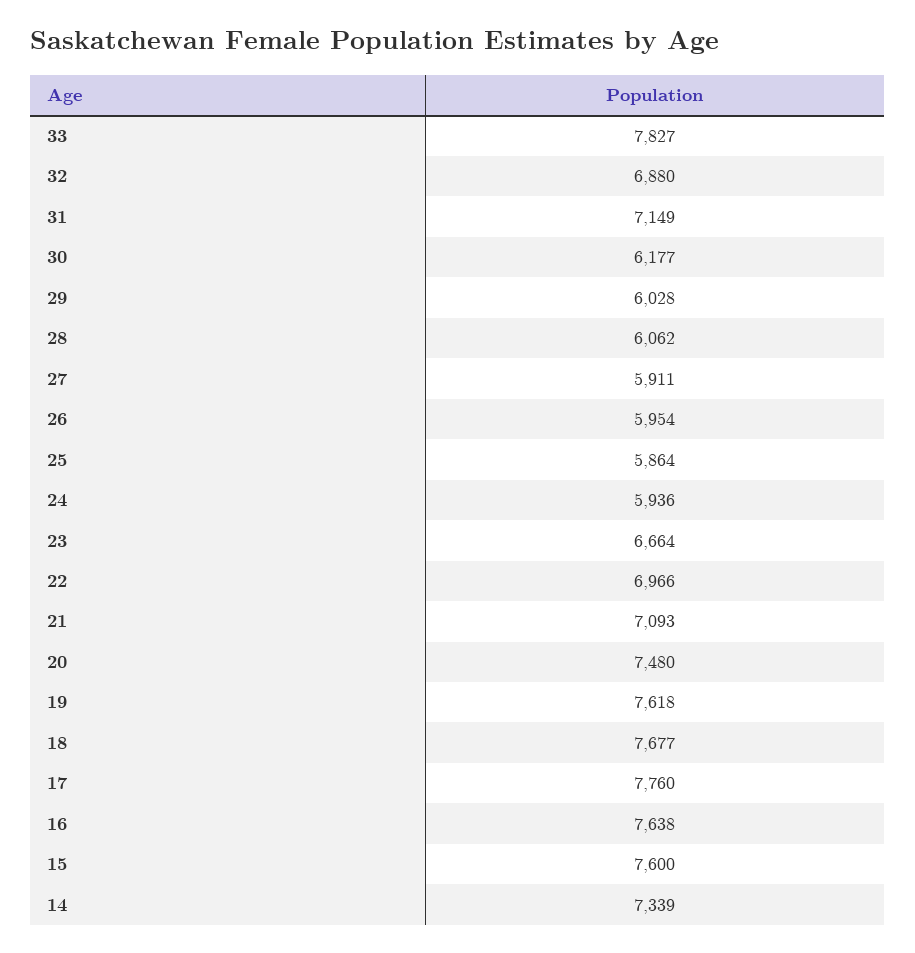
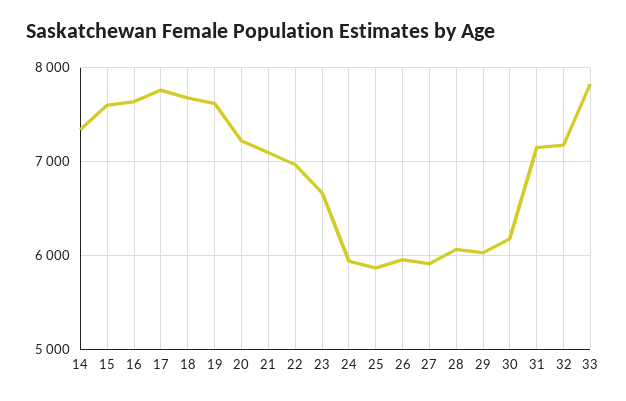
  {
    "33": 7827,
-   "32": 6880,
+   "32": 7200,
    "31": 7149,
    "30": 6177,
    "29": 6028,
    "28": 6062,
    "27": 5911,
    "26": 5954,
    "25": 5864,
    "24": 5936,
    "23": 6664,
    "22": 6966,
    "21": 7093,
-   "20": 7480,
+   "20": 7200,
    "19": 7618,
    "18": 7677,
    "17": 7760,
    "16": 7638,
    "15": 7600,
    "14": 7339
  }

